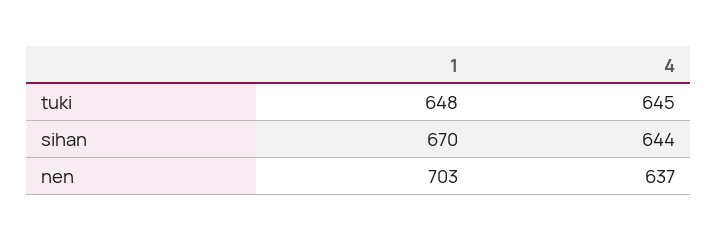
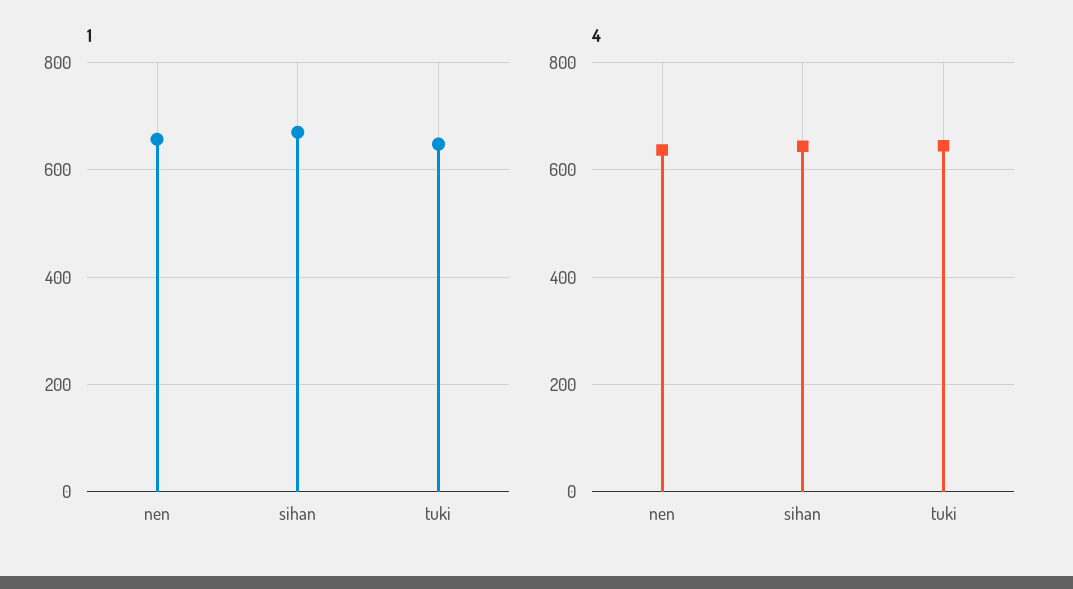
  {
    "1": {
      "tuki": 648,
      "sihan": 670,
-     "nen": 703
+     "nen": 660
    },
    "4": {
      "tuki": 645,
      "sihan": 644,
      "nen": 637
    }
  }

